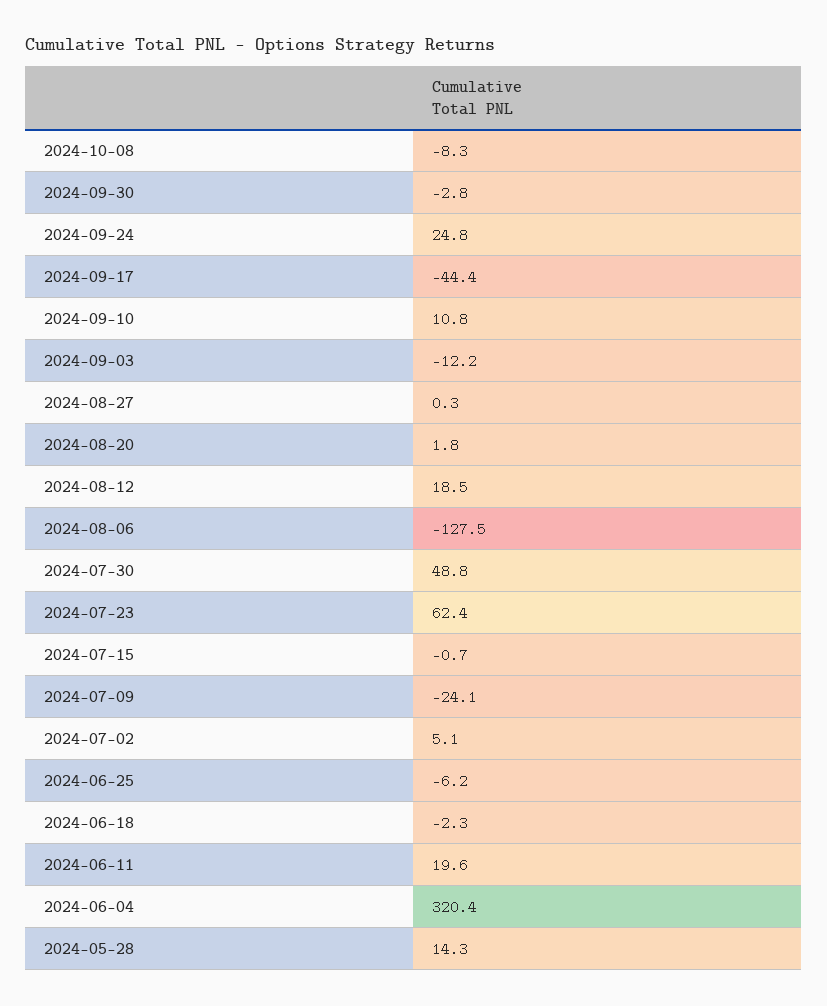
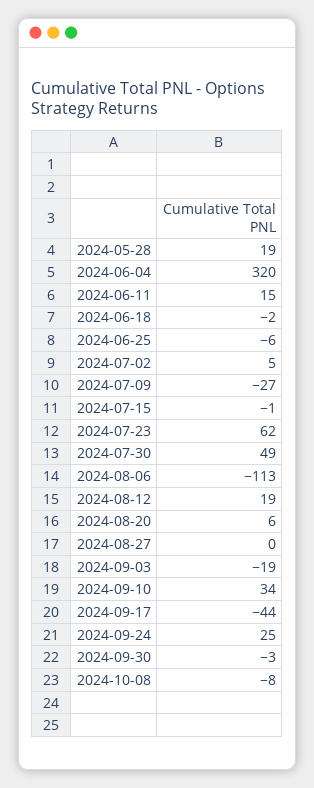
  {
    "2024-10-08": -8.3,
    "2024-09-30": -2.8,
    "2024-09-24": 24.8,
    "2024-09-17": -44.4,
-   "2024-09-10": 10.8,
+   "2024-09-10": 34,
-   "2024-09-03": -12.2,
+   "2024-09-03": -19,
    "2024-08-27": 0.3,
-   "2024-08-20": 1.8,
+   "2024-08-20": 6,
    "2024-08-12": 18.5,
-   "2024-08-06": -127.5,
+   "2024-08-06": -113,
    "2024-07-30": 48.8,
    "2024-07-23": 62.4,
    "2024-07-15": -0.7,
-   "2024-07-09": -24.1,
+   "2024-07-09": -27,
    "2024-07-02": 5.1,
    "2024-06-25": -6.2,
    "2024-06-18": -2.3,
-   "2024-06-11": 19.6,
+   "2024-06-11": 15,
    "2024-06-04": 320.4,
-   "2024-05-28": 14.3
+   "2024-05-28": 19
  }

